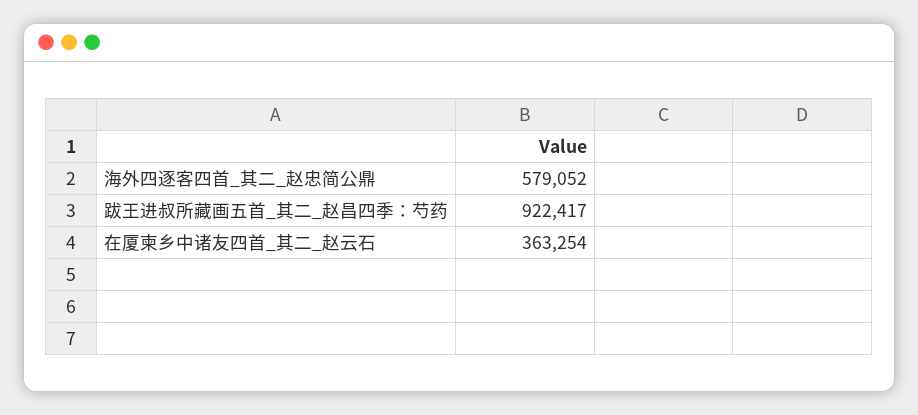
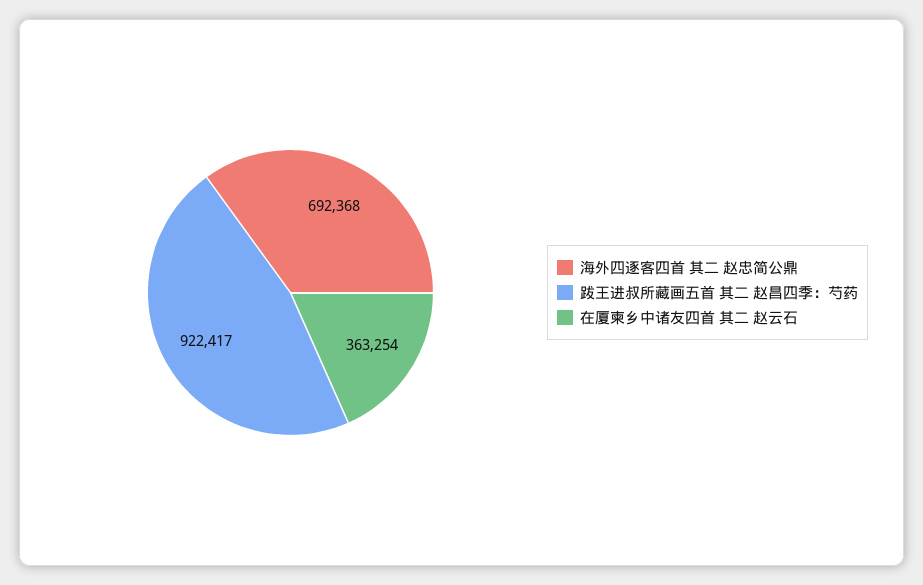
  {
-   "海外四逐客四首_其二_赵忠简公鼎": 579052,
+   "海外四逐客四首_其二_赵忠简公鼎": 692368,
    "跋王进叔所藏画五首_其二_赵昌四季：芍药": 922417,
    "在厦柬乡中诸友四首_其二_赵云石": 363254
  }

